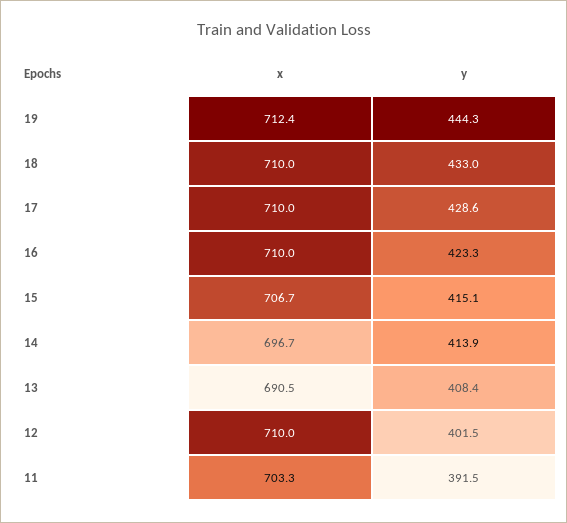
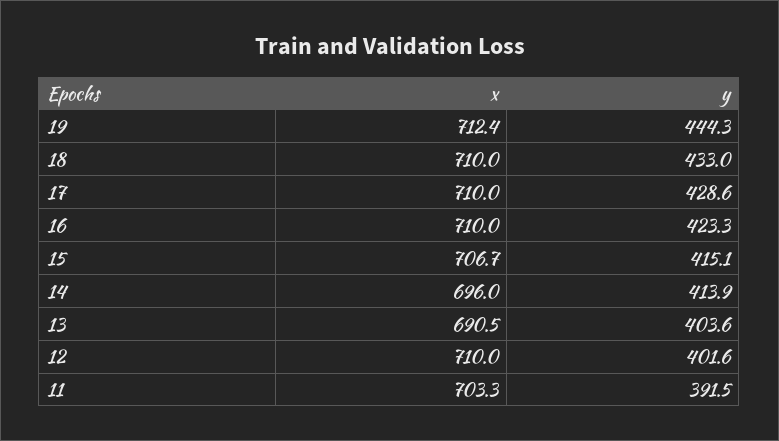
  {
    "x": {
      "19": 712.4,
      "18": 710,
      "17": 710,
      "16": 710,
      "15": 706.7,
-     "14": 696.7,
+     "14": 696,
      "13": 690.5,
      "12": 710,
      "11": 703.3
    },
    "y": {
      "19": 444.3,
      "18": 433,
      "17": 428.6,
      "16": 423.3,
      "15": 415.1,
      "14": 413.9,
-     "13": 408.4,
+     "13": 403.6,
-     "12": 401.5,
+     "12": 401.6,
      "11": 391.5
    }
  }

